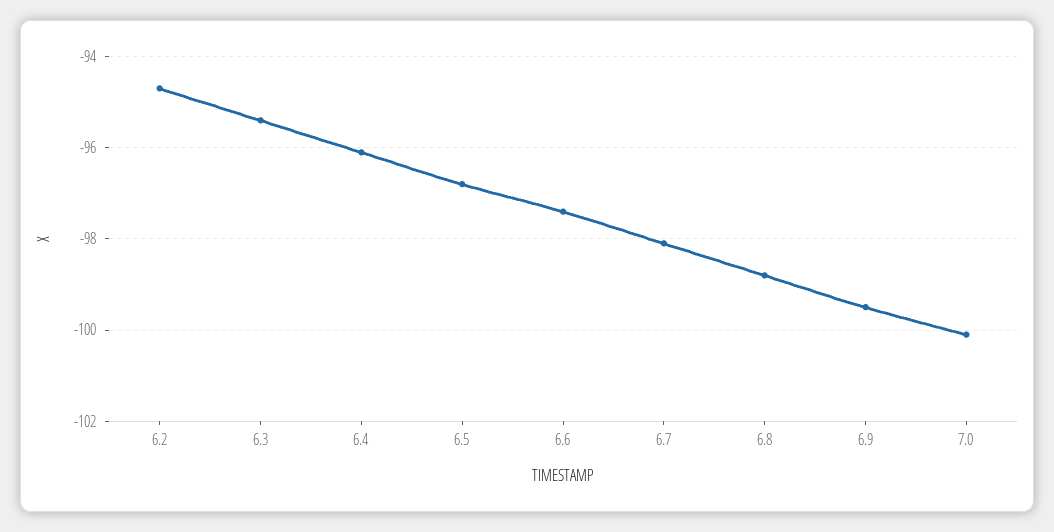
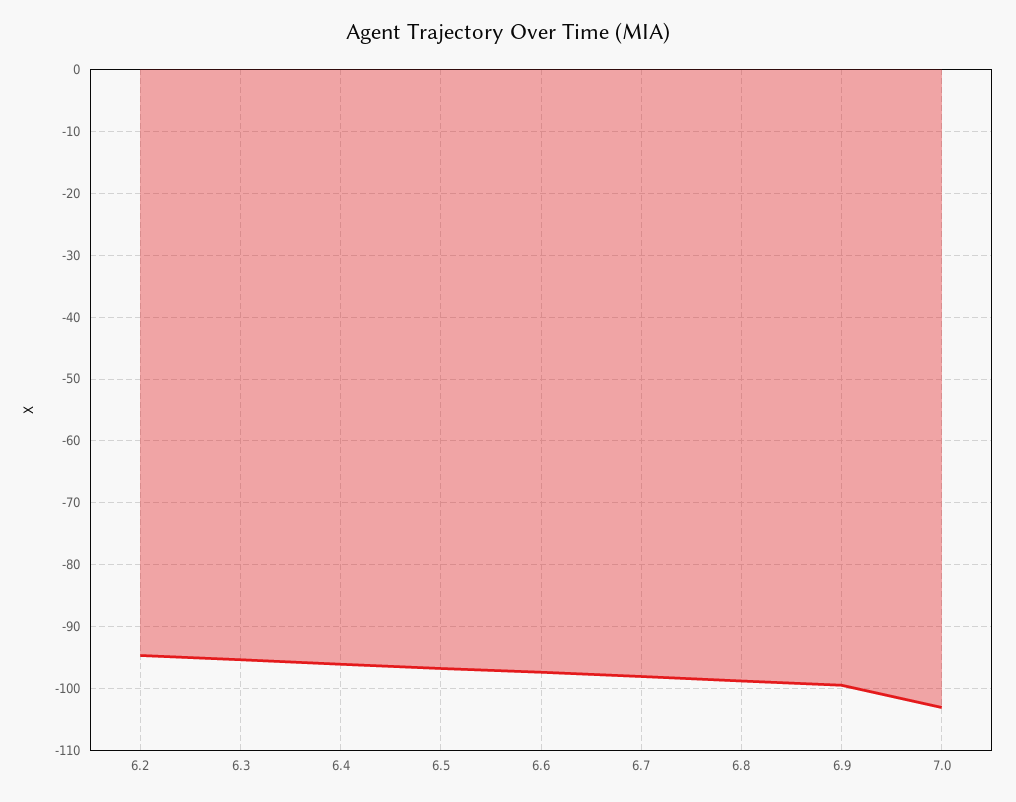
  {
    "6.2": -94.5,
    "6.3": -95.5,
    "6.4": -96,
    "6.5": -97,
    "6.6": -97.5,
    "6.7": -98,
    "6.8": -99,
    "6.9": -99.5,
-   "7.0": -100
+   "7.0": -103
  }

